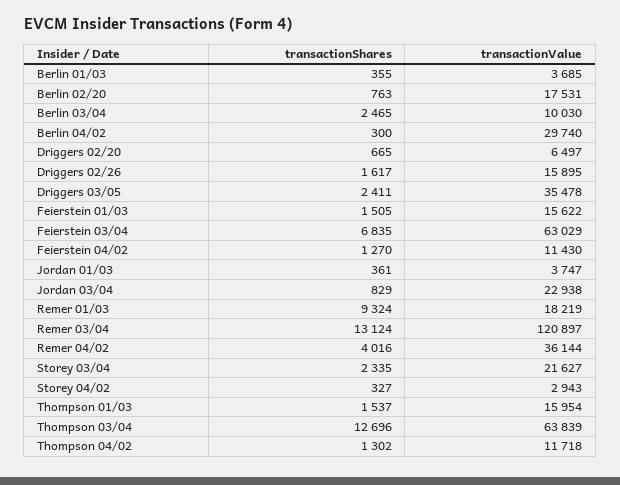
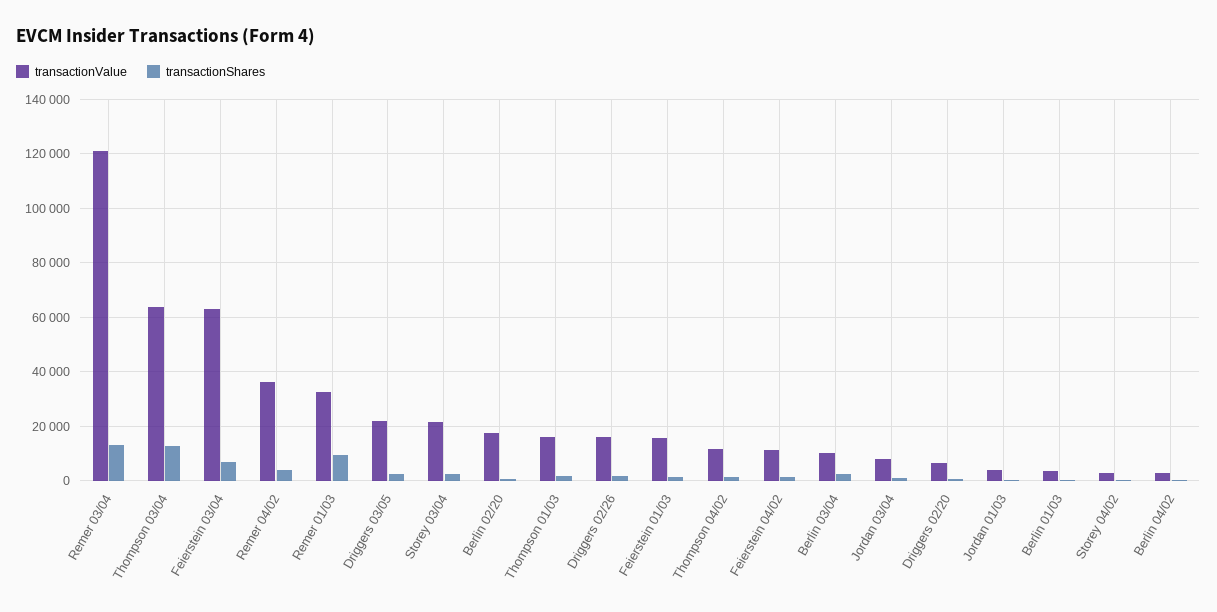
  {
    "transactionShares": {
      "Berlin 01/03": 355,
      "Berlin 02/20": 763,
      "Berlin 03/04": 2465,
      "Berlin 04/02": 300,
      "Driggers 02/20": 665,
      "Driggers 02/26": 1617,
      "Driggers 03/05": 2411,
      "Feierstein 01/03": 1505,
      "Feierstein 03/04": 6835,
      "Feierstein 04/02": 1270,
      "Jordan 01/03": 361,
      "Jordan 03/04": 829,
      "Remer 01/03": 9324,
      "Remer 03/04": 13124,
      "Remer 04/02": 4016,
      "Storey 03/04": 2335,
      "Storey 04/02": 327,
      "Thompson 01/03": 1537,
      "Thompson 03/04": 12696,
      "Thompson 04/02": 1302
    },
    "transactionValue": {
      "Berlin 01/03": 3685,
      "Berlin 02/20": 17531,
      "Berlin 03/04": 10030,
-     "Berlin 04/02": 29740,
+     "Berlin 04/02": 2500,
      "Driggers 02/20": 6497,
      "Driggers 02/26": 15895,
-     "Driggers 03/05": 35478,
+     "Driggers 03/05": 22500,
      "Feierstein 01/03": 15622,
      "Feierstein 03/04": 63029,
      "Feierstein 04/02": 11430,
      "Jordan 01/03": 3747,
-     "Jordan 03/04": 22938,
+     "Jordan 03/04": 7500,
-     "Remer 01/03": 18219,
+     "Remer 01/03": 32500,
      "Remer 03/04": 120897,
      "Remer 04/02": 36144,
      "Storey 03/04": 21627,
      "Storey 04/02": 2943,
      "Thompson 01/03": 15954,
      "Thompson 03/04": 63839,
      "Thompson 04/02": 11718
    }
  }

